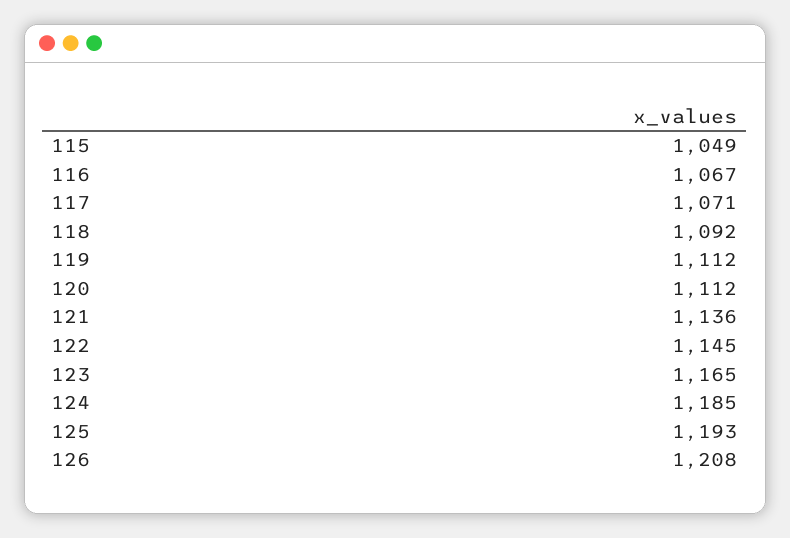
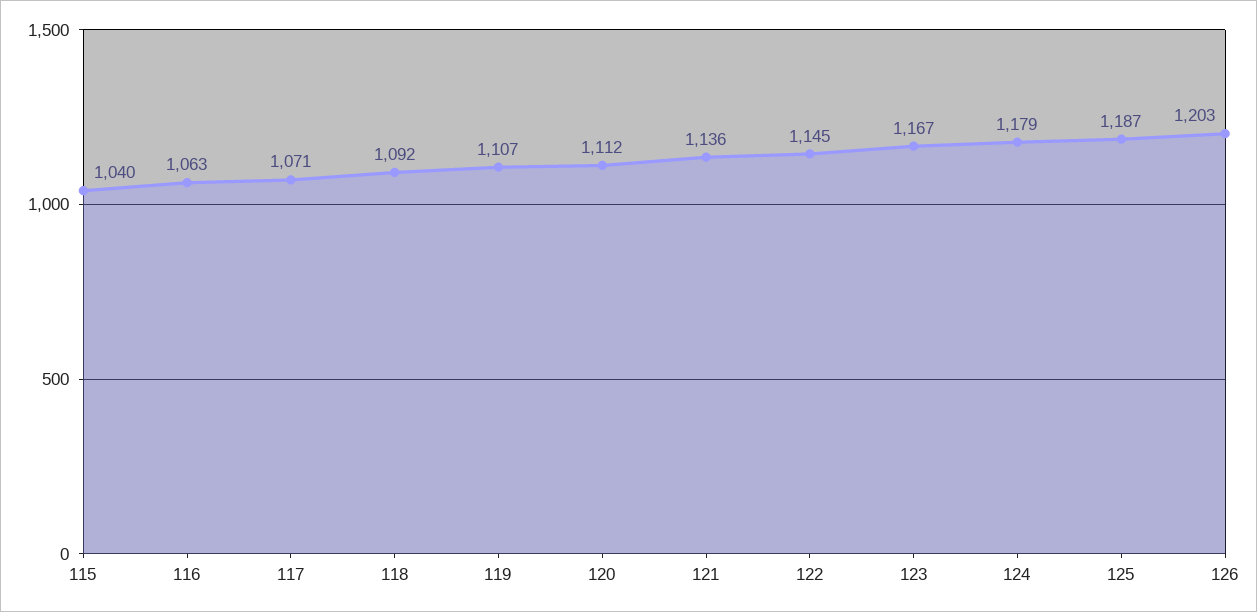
  {
-   "115": 1049,
+   "115": 1040,
-   "116": 1067,
+   "116": 1063,
    "117": 1071,
    "118": 1092,
-   "119": 1112,
+   "119": 1107,
    "120": 1112,
    "121": 1136,
    "122": 1145,
-   "123": 1165,
+   "123": 1167,
-   "124": 1185,
+   "124": 1179,
-   "125": 1193,
+   "125": 1187,
-   "126": 1208
+   "126": 1203
  }

